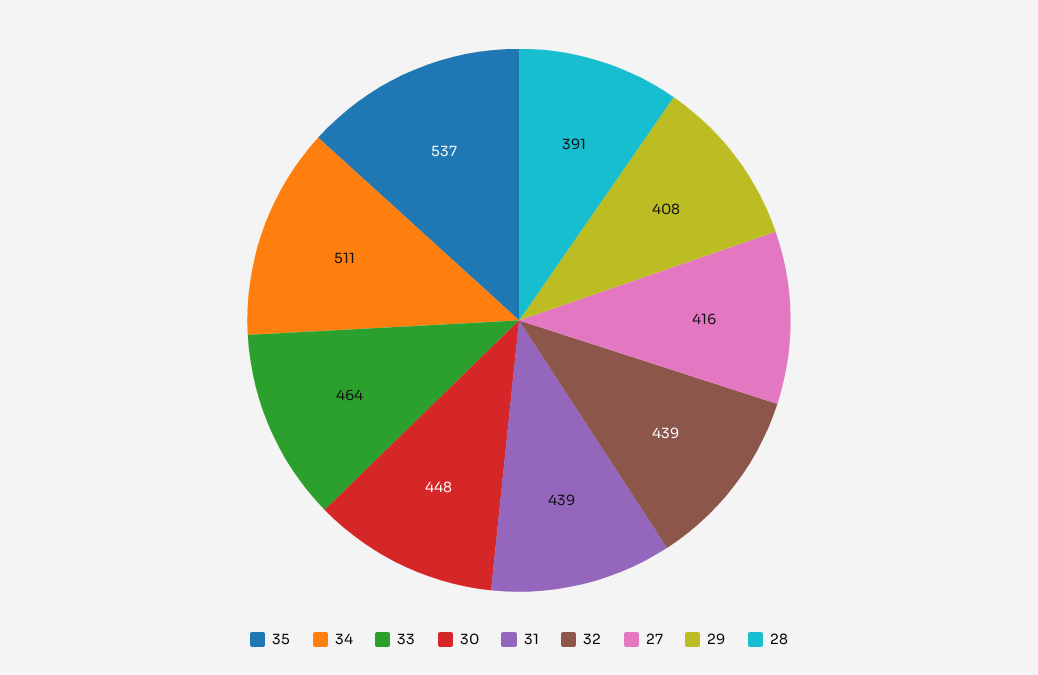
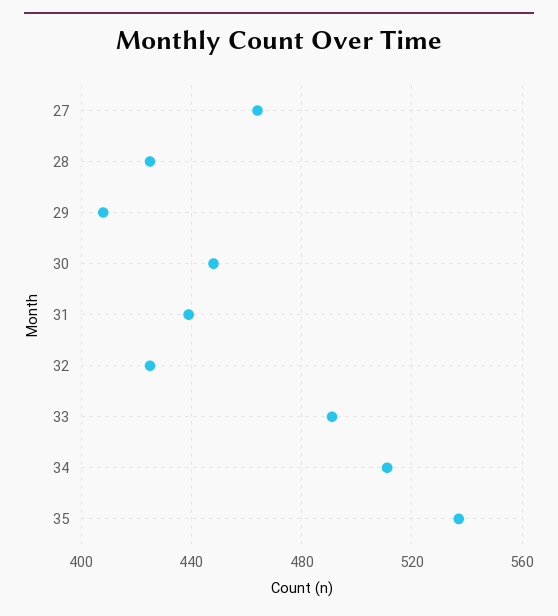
  {
    "35": 537,
    "34": 511,
-   "33": 464,
+   "33": 490,
    "30": 448,
    "31": 439,
-   "32": 439,
+   "32": 425,
-   "27": 416,
+   "27": 465,
    "29": 408,
-   "28": 391
+   "28": 425
  }

